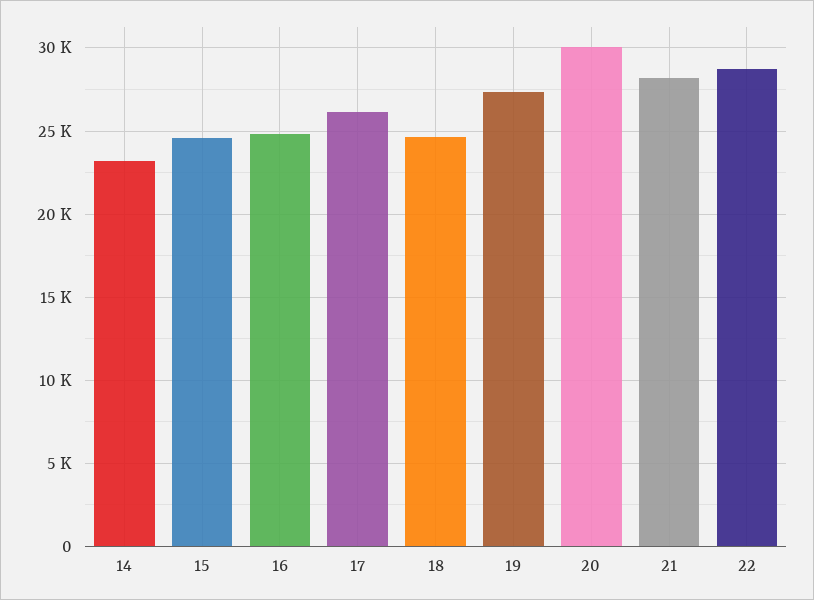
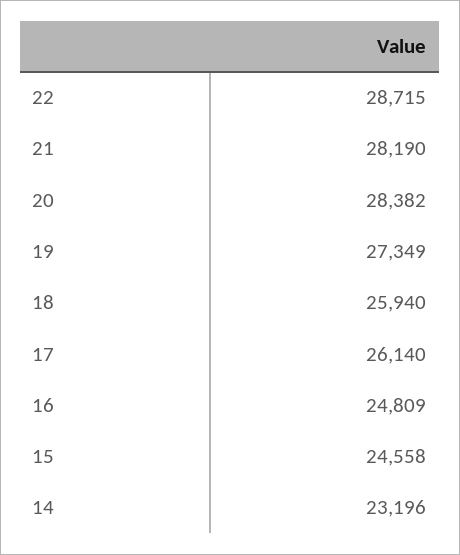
  {
    "14": 23196,
    "15": 24558,
    "16": 24809,
    "17": 26140,
-   "18": 24500,
+   "18": 25940,
    "19": 27349,
-   "20": 30000,
+   "20": 28382,
    "21": 28190,
    "22": 28715
  }

